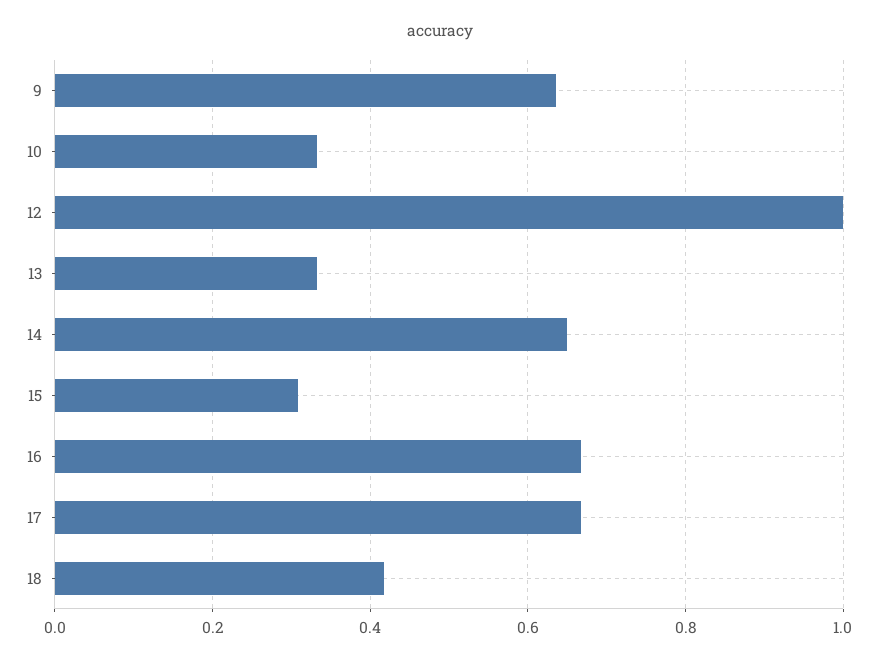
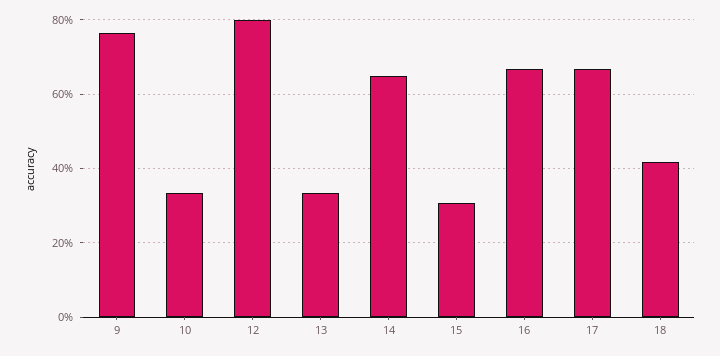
  {
-   "9": 0.64,
+   "9": 0.76,
    "10": 0.34,
-   "12": 1,
+   "12": 0.8,
    "13": 0.34,
    "14": 0.66,
    "15": 0.3,
    "16": 0.66,
    "17": 0.66,
    "18": 0.42
  }

